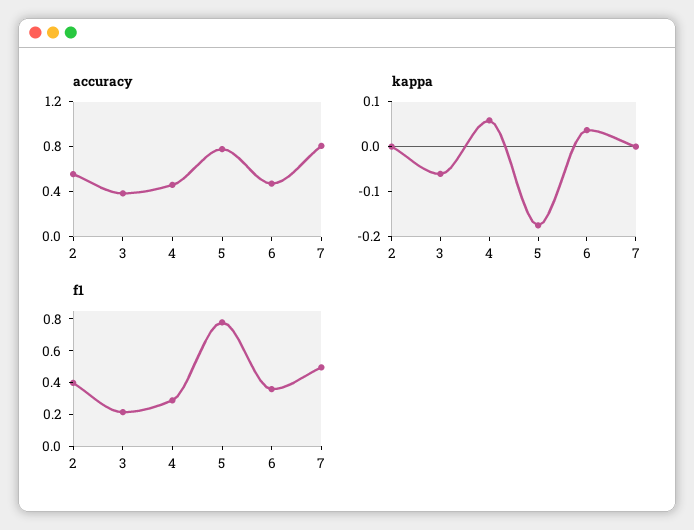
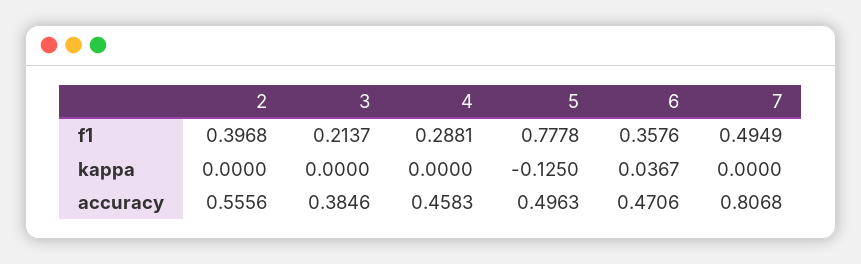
  {
    "accuracy": {
      "2": 0.5556,
      "3": 0.3846,
      "4": 0.4583,
-     "5": 0.8,
+     "5": 0.4963,
      "6": 0.4706,
      "7": 0.8068
    },
    "kappa": {
      "2": 0,
-     "3": -0.06,
+     "3": 0,
-     "4": 0.06,
+     "4": 0,
-     "5": -0.18,
+     "5": -0.125,
      "6": 0.0367,
      "7": 0
    },
    "f1": {
      "2": 0.3968,
      "3": 0.2137,
      "4": 0.2881,
      "5": 0.7778,
      "6": 0.3576,
      "7": 0.4949
    }
  }

